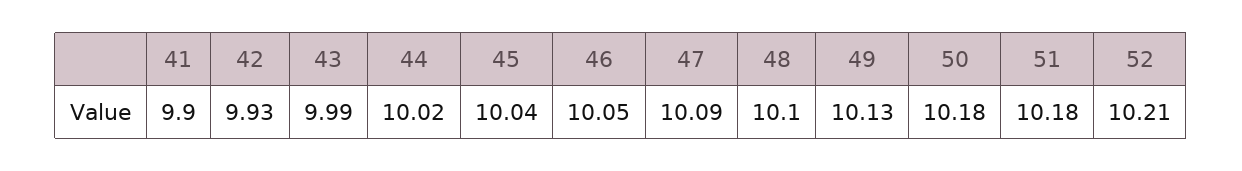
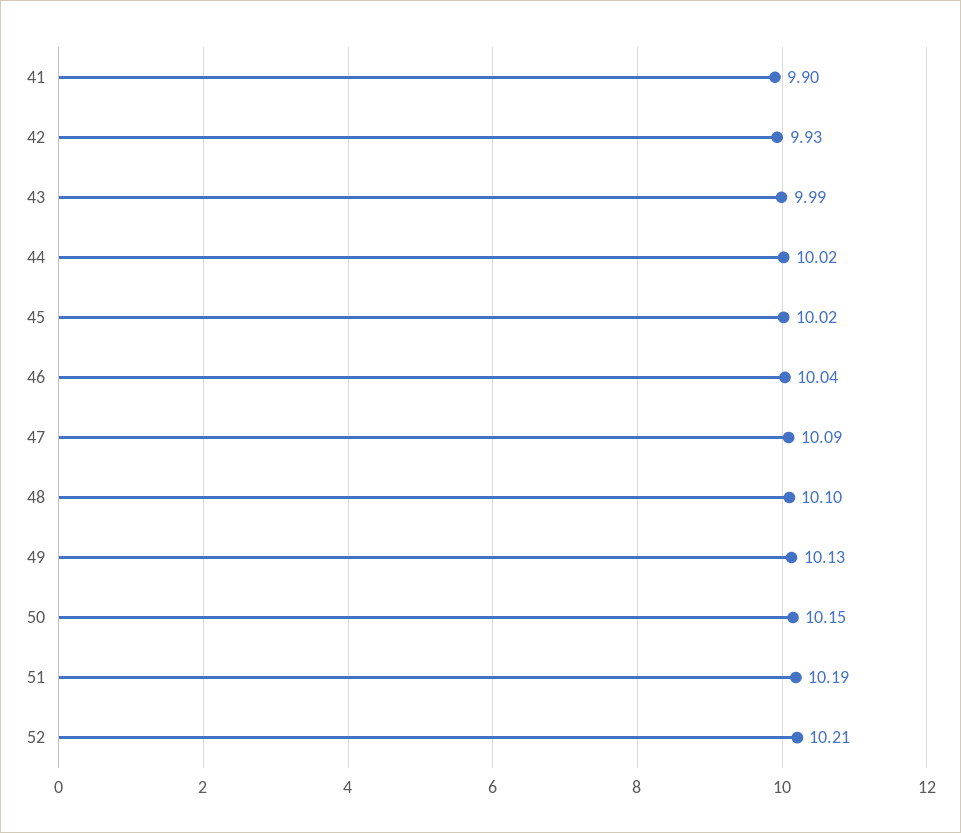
  {
    "41": 9.9,
    "42": 9.93,
    "43": 9.99,
    "44": 10.02,
-   "45": 10.04,
+   "45": 10.02,
-   "46": 10.05,
+   "46": 10.04,
    "47": 10.09,
    "48": 10.1,
    "49": 10.13,
-   "50": 10.18,
+   "50": 10.15,
-   "51": 10.18,
+   "51": 10.19,
    "52": 10.21
  }

